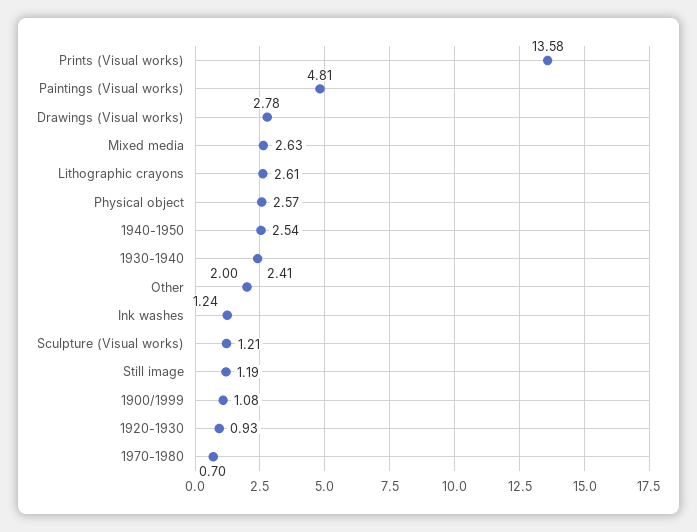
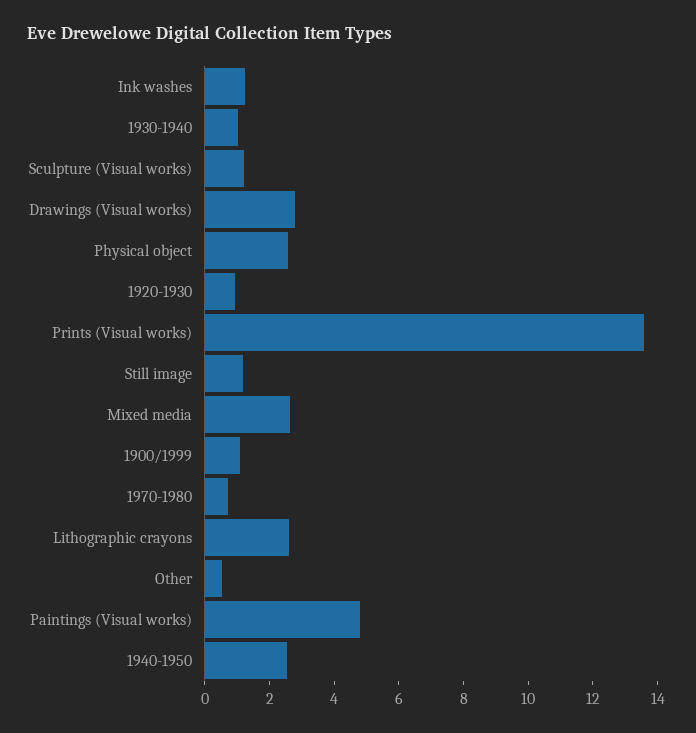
  {
    "Prints (Visual works)": 13.58,
    "Paintings (Visual works)": 4.81,
    "Drawings (Visual works)": 2.78,
    "Mixed media": 2.63,
    "Lithographic crayons": 2.61,
    "Physical object": 2.57,
    "1940-1950": 2.54,
-   "1930-1940": 2.41,
+   "1930-1940": 1,
-   "Other": 2,
+   "Other": 0.5,
    "Ink washes": 1.24,
    "Sculpture (Visual works)": 1.21,
    "Still image": 1.19,
    "1900/1999": 1.08,
    "1920-1930": 0.93,
    "1970-1980": 0.7
  }

